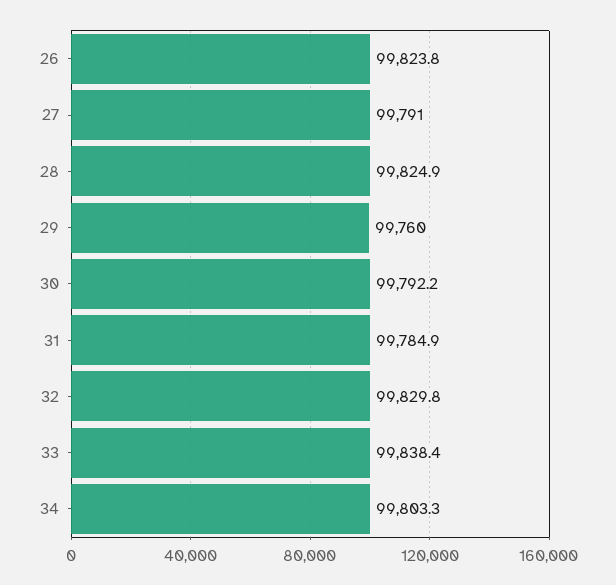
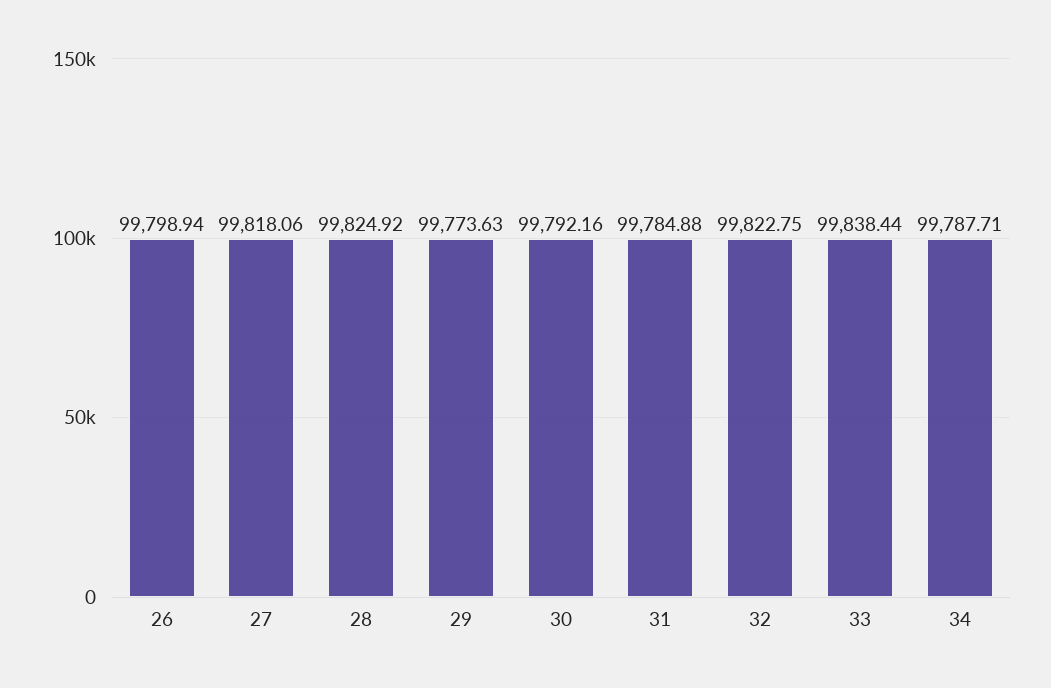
  {
-   "26": 99823.8,
+   "26": 99798.94,
-   "27": 99791,
+   "27": 99818.06,
    "28": 99824.92,
-   "29": 99760,
+   "29": 99773.63,
    "30": 99792.16,
    "31": 99784.88,
-   "32": 99829.8,
+   "32": 99822.75,
    "33": 99838.44,
-   "34": 99803.3
+   "34": 99787.71
  }

